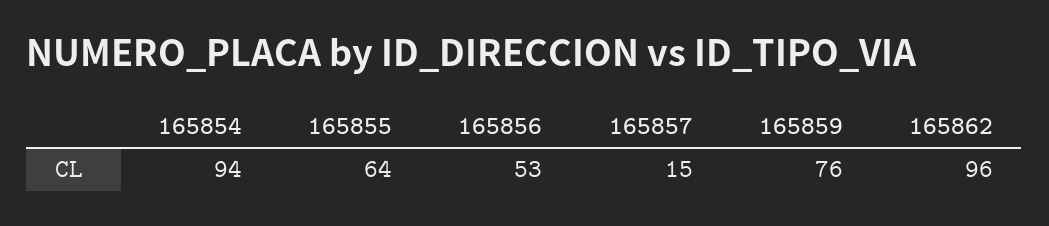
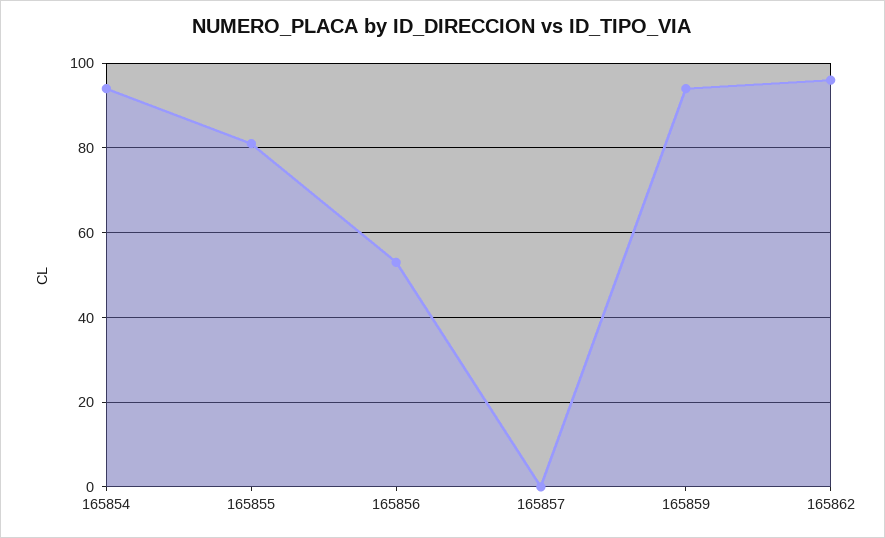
  {
    "165854": 94,
-   "165855": 64,
+   "165855": 80,
    "165856": 53,
-   "165857": 15,
+   "165857": 0,
-   "165859": 76,
+   "165859": 95,
    "165862": 96
  }

